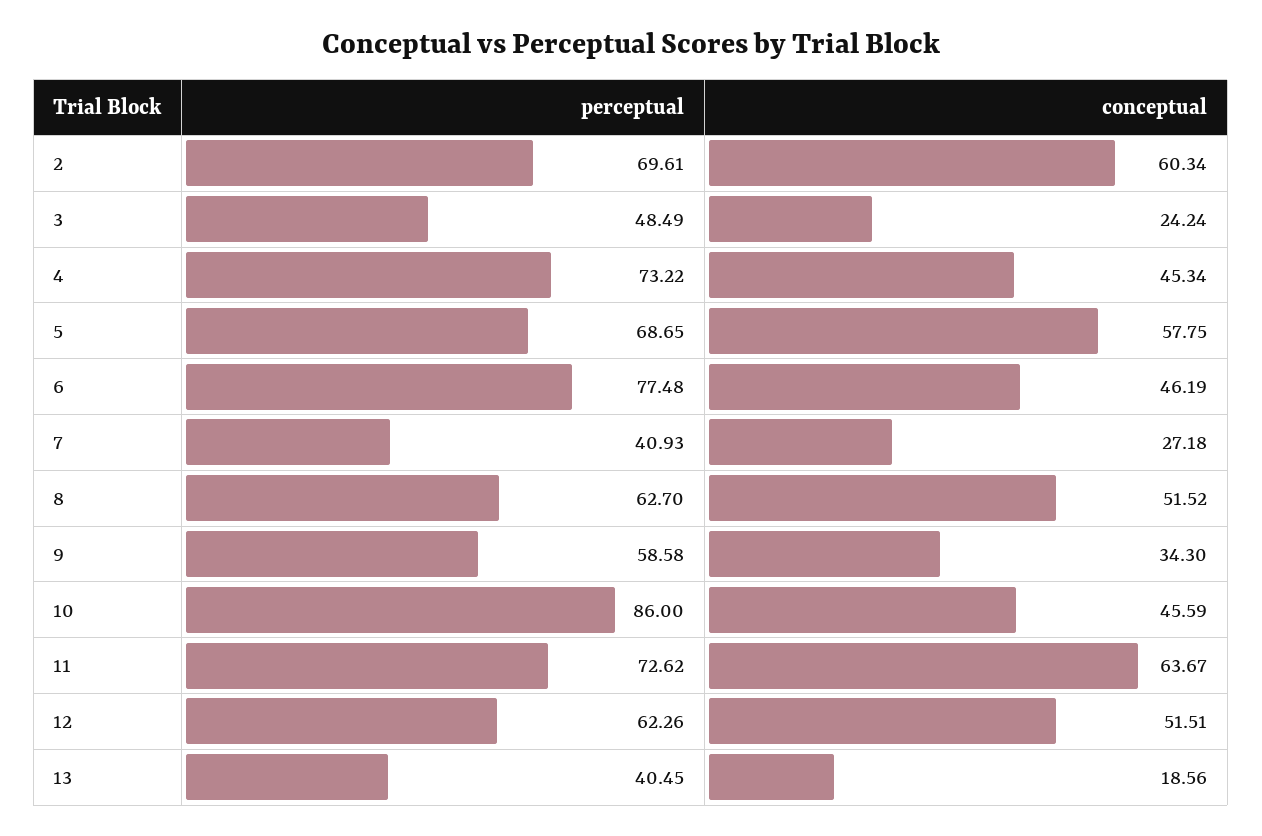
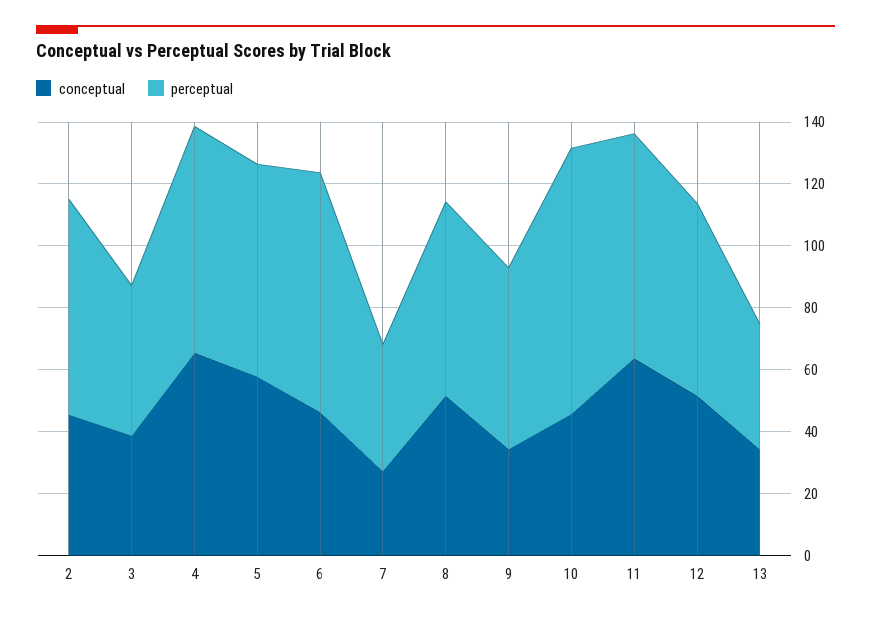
  {
    "perceptual": {
      "2": 69.61,
      "3": 48.49,
      "4": 73.22,
      "5": 68.65,
      "6": 77.48,
      "7": 40.93,
      "8": 62.7,
      "9": 58.58,
      "10": 86,
      "11": 72.62,
      "12": 62.26,
      "13": 40.45
    },
    "conceptual": {
-     "2": 60.34,
+     "2": 45,
-     "3": 24.24,
+     "3": 40,
-     "4": 45.34,
+     "4": 65,
      "5": 57.75,
      "6": 46.19,
      "7": 27.18,
      "8": 51.52,
      "9": 34.3,
      "10": 45.59,
      "11": 63.67,
      "12": 51.51,
-     "13": 18.56
+     "13": 35
    }
  }

